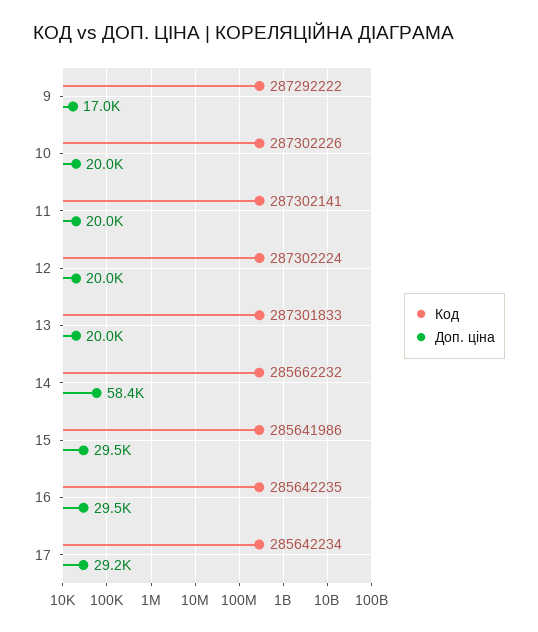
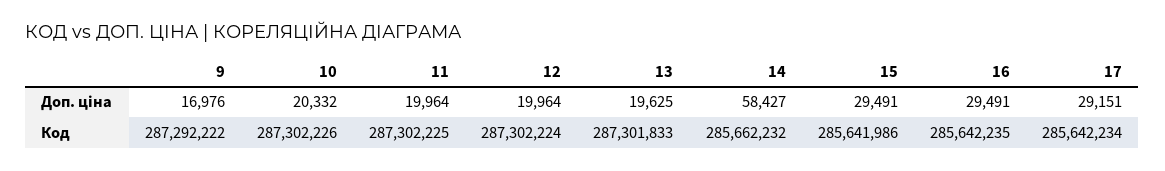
  {
    "Код": {
      "9": 287292222,
      "10": 287302226,
-     "11": 287302141,
+     "11": 287302225,
      "12": 287302224,
      "13": 287301833,
      "14": 285662232,
      "15": 285641986,
      "16": 285642235,
      "17": 285642234
    },
    "Доп. ціна": {
      "9": 16976,
-     "10": 20000,
+     "10": 20332,
      "11": 19964,
      "12": 19964,
-     "13": 20000,
+     "13": 19625,
      "14": 58427,
      "15": 29491,
      "16": 29491,
      "17": 29151
    }
  }

